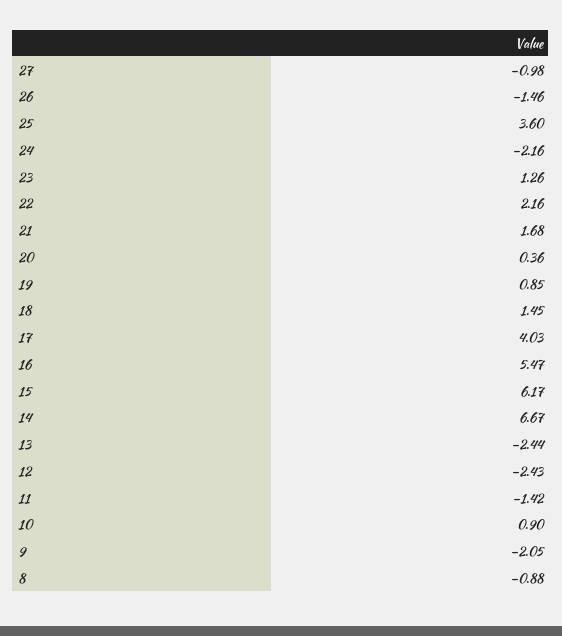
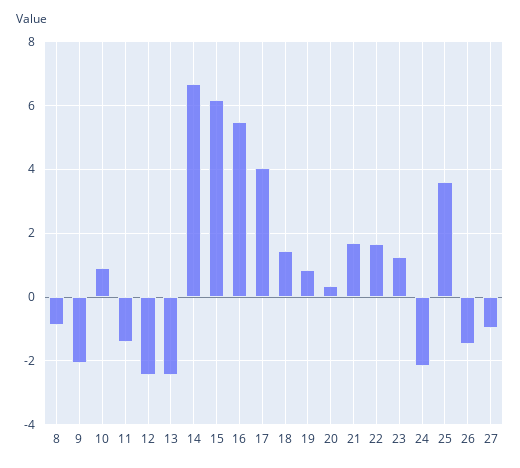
  {
    "27": -0.98,
    "26": -1.46,
    "25": 3.6,
    "24": -2.16,
    "23": 1.26,
-   "22": 2.16,
+   "22": 1.6,
    "21": 1.68,
    "20": 0.36,
    "19": 0.85,
    "18": 1.45,
    "17": 4.03,
    "16": 5.47,
    "15": 6.17,
    "14": 6.67,
    "13": -2.44,
    "12": -2.43,
    "11": -1.42,
    "10": 0.9,
    "9": -2.05,
    "8": -0.88
  }

